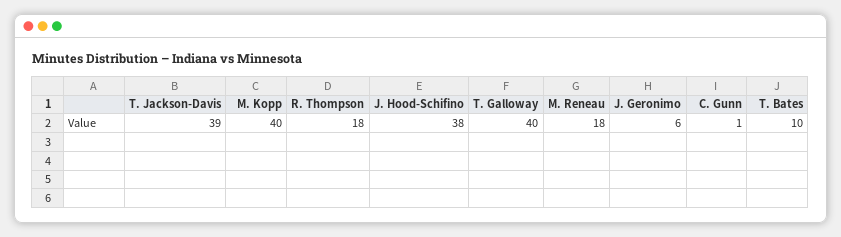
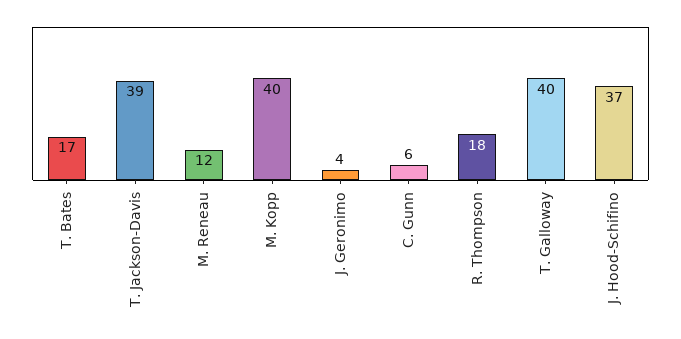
  {
    "T. Jackson-Davis": 39,
    "M. Kopp": 40,
    "R. Thompson": 18,
-   "J. Hood-Schifino": 38,
+   "J. Hood-Schifino": 37,
    "T. Galloway": 40,
-   "M. Reneau": 18,
+   "M. Reneau": 12,
-   "J. Geronimo": 6,
+   "J. Geronimo": 4,
-   "C. Gunn": 1,
+   "C. Gunn": 6,
-   "T. Bates": 10
+   "T. Bates": 17
  }

